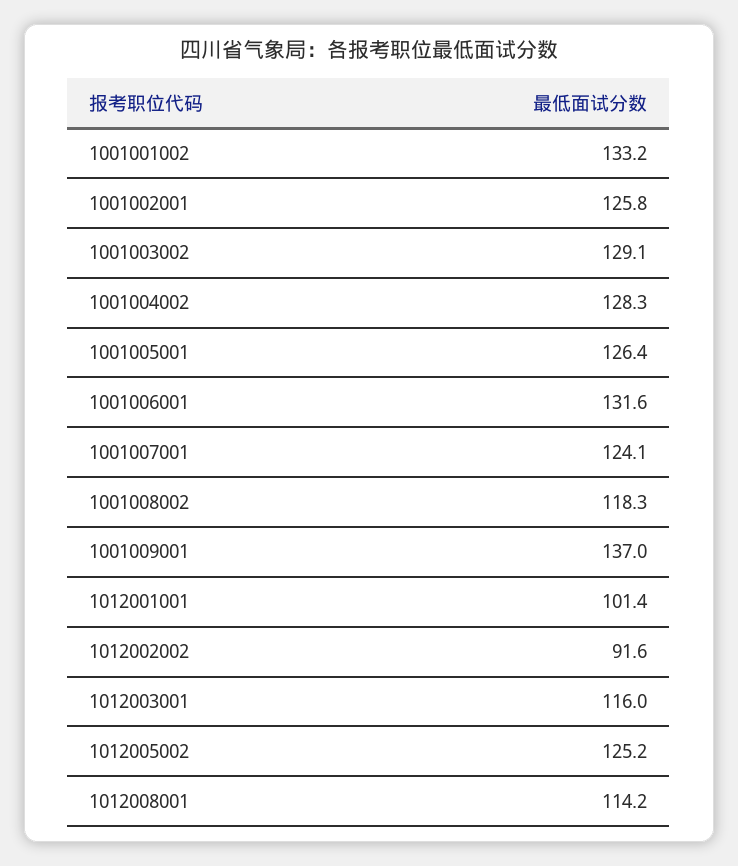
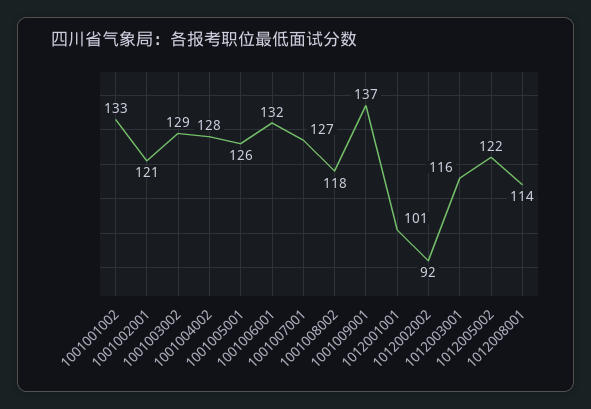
  {
    "1001001002": 133.2,
-   "1001002001": 125.8,
+   "1001002001": 121,
    "1001003002": 129.1,
    "1001004002": 128.3,
    "1001005001": 126.4,
    "1001006001": 131.6,
-   "1001007001": 124.1,
+   "1001007001": 127,
    "1001008002": 118.3,
    "1001009001": 137,
    "1012001001": 101.4,
    "1012002002": 91.6,
    "1012003001": 116,
-   "1012005002": 125.2,
+   "1012005002": 122,
    "1012008001": 114.2
  }

